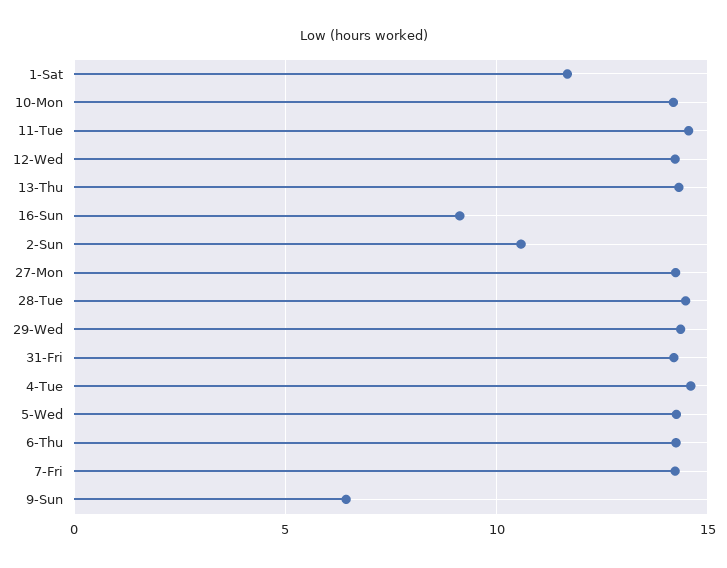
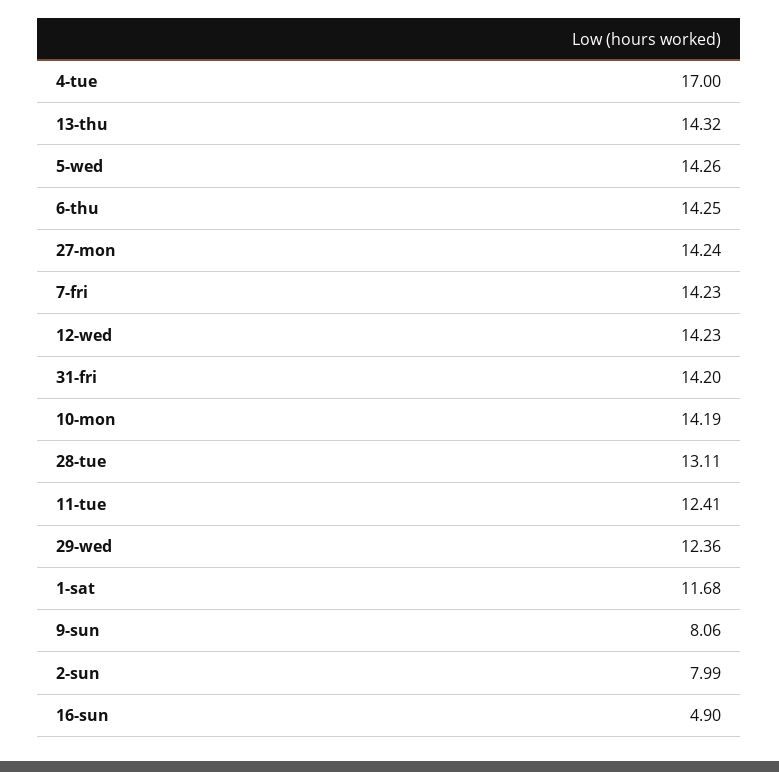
  {
    "1-Sat": 11.68,
    "10-Mon": 14.19,
-   "11-Tue": 14.5,
+   "11-Tue": 12.41,
    "12-Wed": 14.23,
    "13-Thu": 14.32,
-   "16-Sun": 9,
+   "16-Sun": 4.9,
-   "2-Sun": 10.5,
+   "2-Sun": 7.99,
    "27-Mon": 14.24,
-   "28-Tue": 14.5,
+   "28-Tue": 13.11,
-   "29-Wed": 14.5,
+   "29-Wed": 12.36,
    "31-Fri": 14.2,
-   "4-Tue": 14.5,
+   "4-Tue": 17,
    "5-Wed": 14.26,
    "6-Thu": 14.25,
    "7-Fri": 14.23,
-   "9-Sun": 6.5
+   "9-Sun": 8.06
  }

